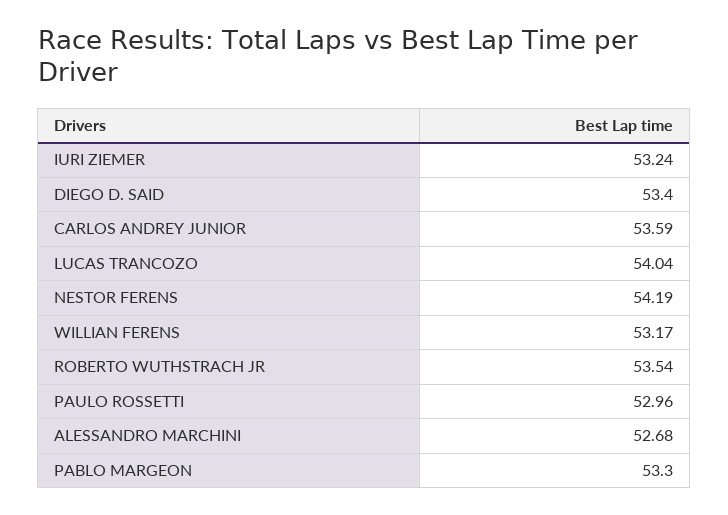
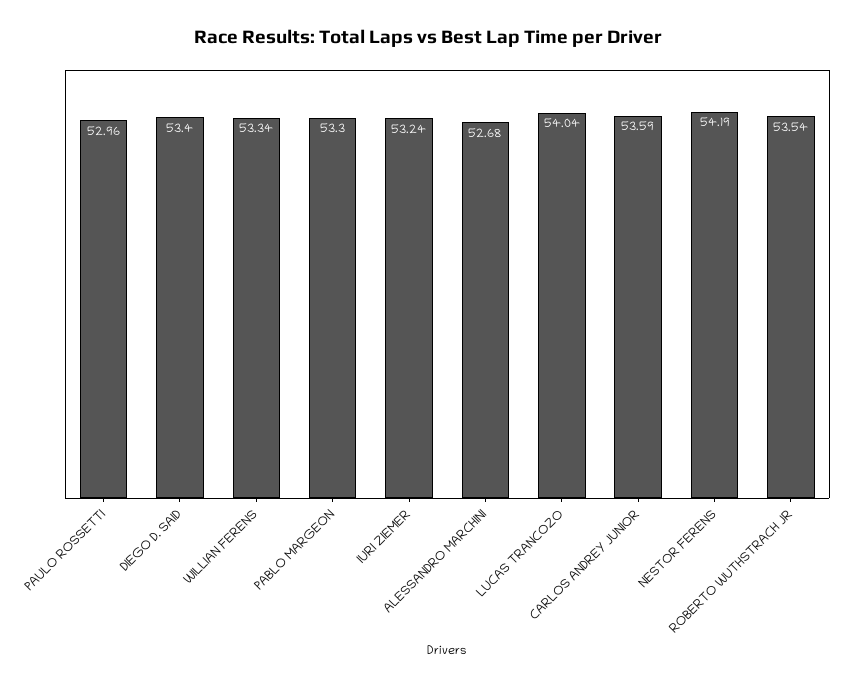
  {
    "IURI ZIEMER": 53.24,
    "DIEGO D. SAID": 53.4,
    "CARLOS ANDREY JUNIOR": 53.59,
    "LUCAS TRANCOZO": 54.04,
    "NESTOR FERENS": 54.19,
-   "WILLIAN FERENS": 53.17,
+   "WILLIAN FERENS": 53.34,
    "ROBERTO WUTHSTRACH JR": 53.54,
    "PAULO ROSSETTI": 52.96,
    "ALESSANDRO MARCHINI": 52.68,
    "PABLO MARGEON": 53.3
  }

